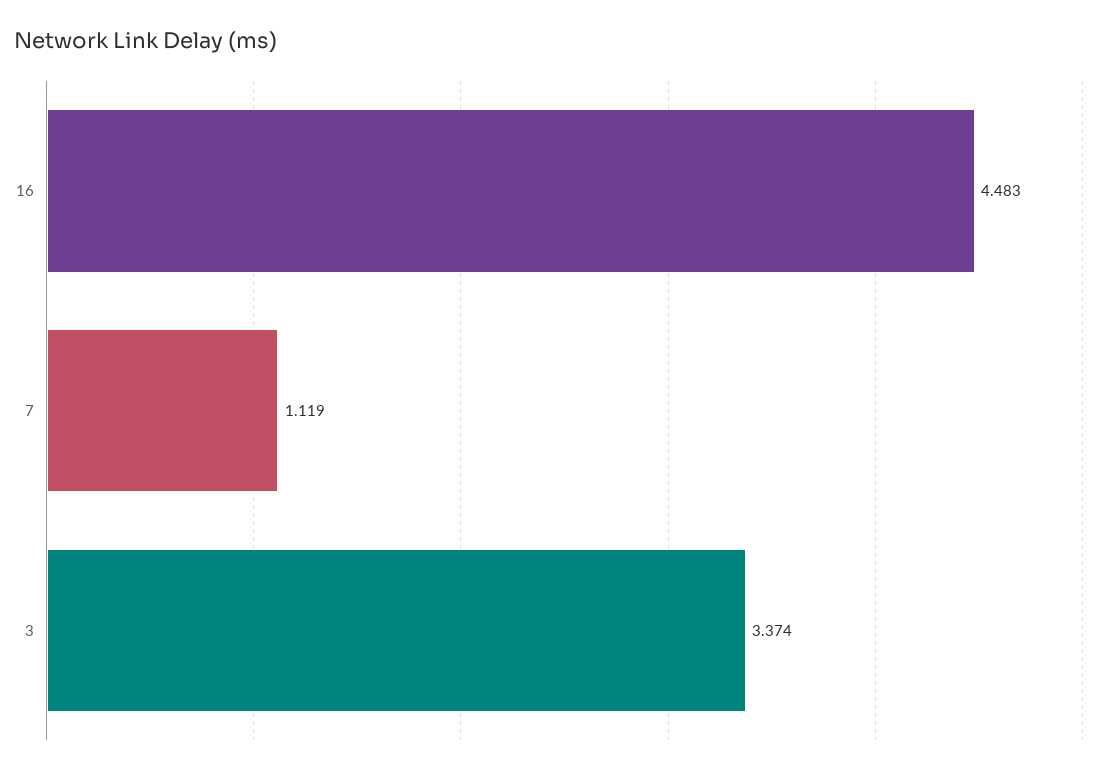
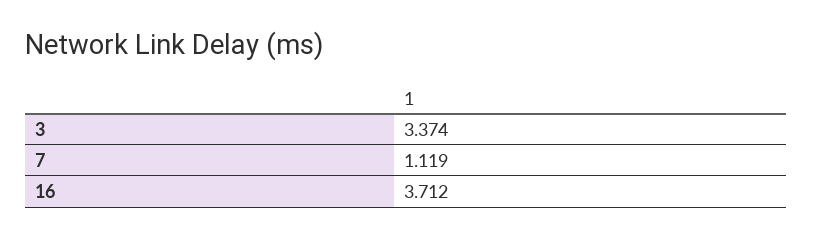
  {
-   "16": 4.483,
+   "16": 3.712,
    "7": 1.119,
    "3": 3.374
  }

